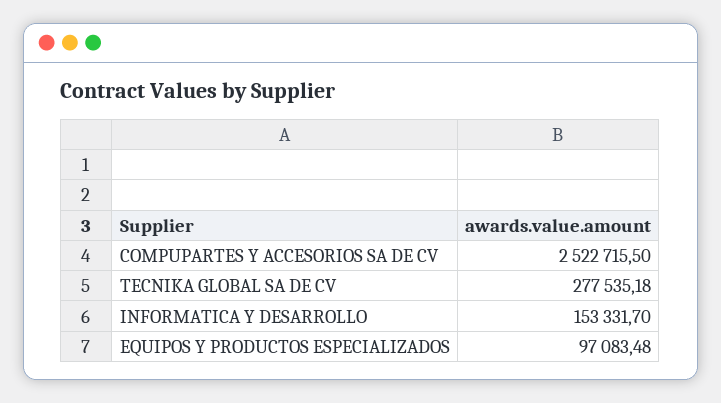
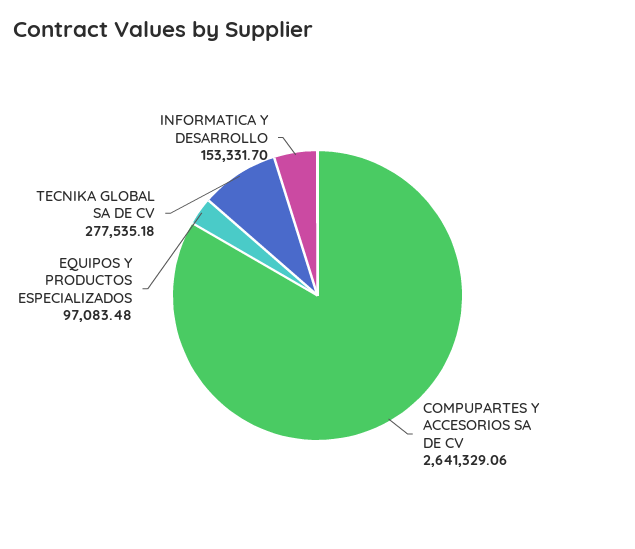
  {
-   "COMPUPARTES Y ACCESORIOS SA DE CV": 2522715.5,
+   "COMPUPARTES Y ACCESORIOS SA DE CV": 2641329.06,
    "TECNIKA GLOBAL SA DE CV": 277535.18,
    "INFORMATICA Y DESARROLLO": 153331.7,
    "EQUIPOS Y PRODUCTOS ESPECIALIZADOS": 97083.48
  }

